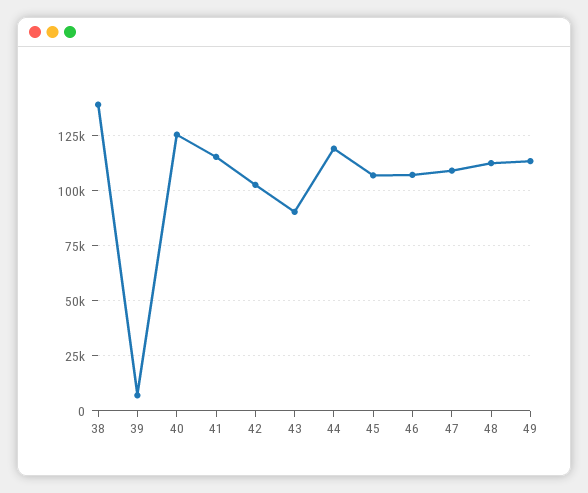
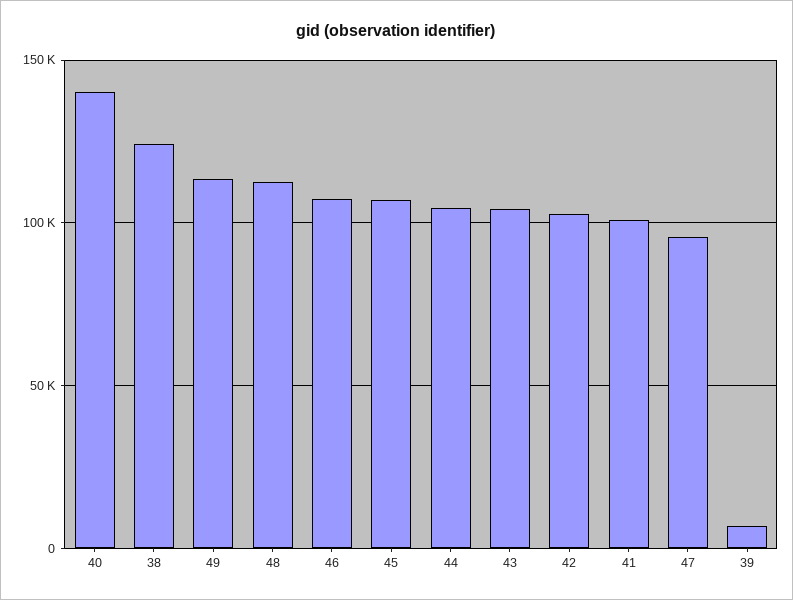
  {
-   "38": 140000,
+   "38": 125000,
    "39": 5000,
-   "40": 125000,
+   "40": 140000,
-   "41": 115000,
+   "41": 100000,
    "42": 105000,
-   "43": 90000,
+   "43": 105000,
-   "44": 120000,
+   "44": 105000,
    "45": 105000,
    "46": 105000,
-   "47": 110000,
+   "47": 95000,
    "48": 115000,
    "49": 115000
  }

